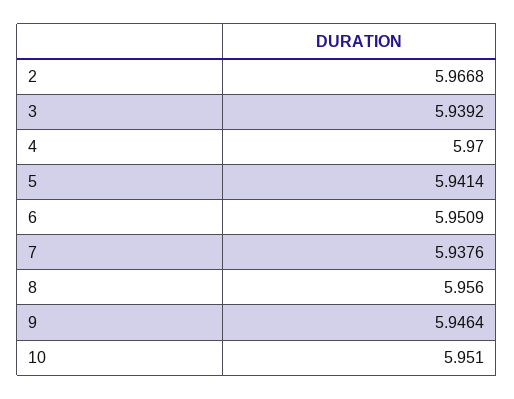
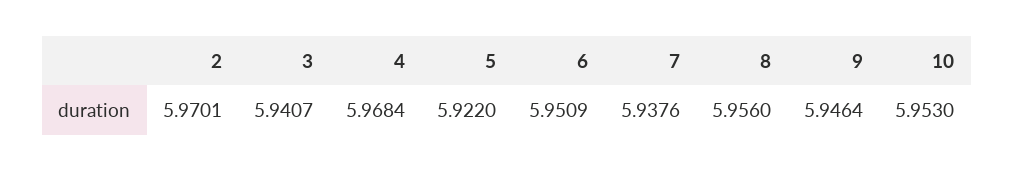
  {
-   "2": 5.9668,
+   "2": 5.9701,
-   "3": 5.9392,
+   "3": 5.9407,
-   "4": 5.97,
+   "4": 5.9684,
-   "5": 5.9414,
+   "5": 5.922,
    "6": 5.9509,
    "7": 5.9376,
    "8": 5.956,
    "9": 5.9464,
-   "10": 5.951
+   "10": 5.953
  }

